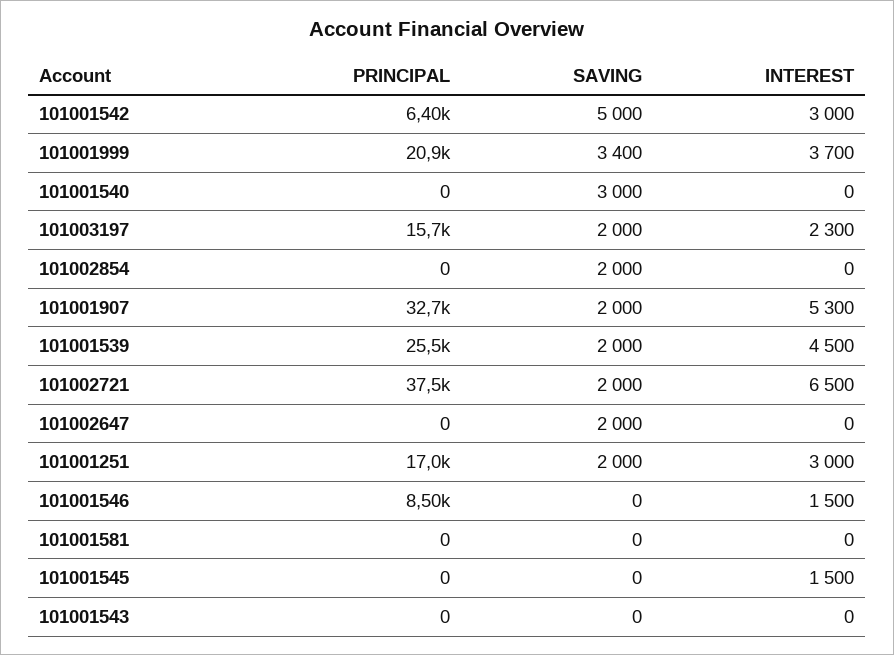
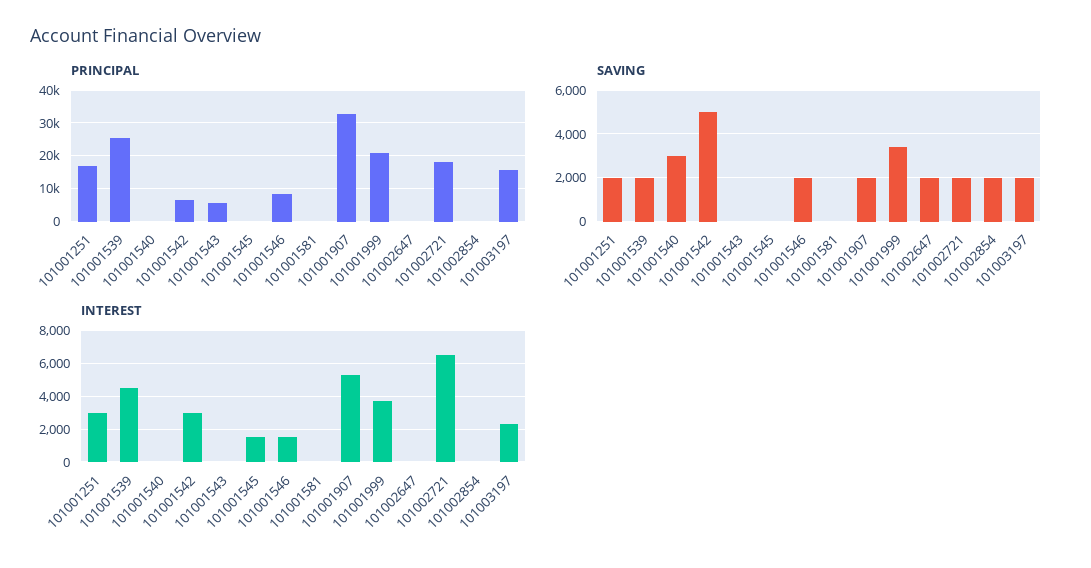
  {
    "PRINCIPAL": {
      "101001542": 6400,
      "101001999": 20900,
      "101001540": 0,
      "101003197": 15700,
      "101002854": 0,
      "101001907": 32700,
      "101001539": 25500,
-     "101002721": 37500,
+     "101002721": 18000,
      "101002647": 0,
      "101001251": 17000,
      "101001546": 8500,
      "101001581": 0,
      "101001545": 0,
-     "101001543": 0
+     "101001543": 6000
    },
    "SAVING": {
      "101001542": 5000,
      "101001999": 3400,
      "101001540": 3000,
      "101003197": 2000,
      "101002854": 2000,
      "101001907": 2000,
      "101001539": 2000,
      "101002721": 2000,
      "101002647": 2000,
      "101001251": 2000,
-     "101001546": 0,
+     "101001546": 2000,
      "101001581": 0,
      "101001545": 0,
      "101001543": 0
    },
    "INTEREST": {
      "101001542": 3000,
      "101001999": 3700,
      "101001540": 0,
      "101003197": 2300,
      "101002854": 0,
      "101001907": 5300,
      "101001539": 4500,
      "101002721": 6500,
      "101002647": 0,
      "101001251": 3000,
      "101001546": 1500,
      "101001581": 0,
      "101001545": 1500,
      "101001543": 0
    }
  }

